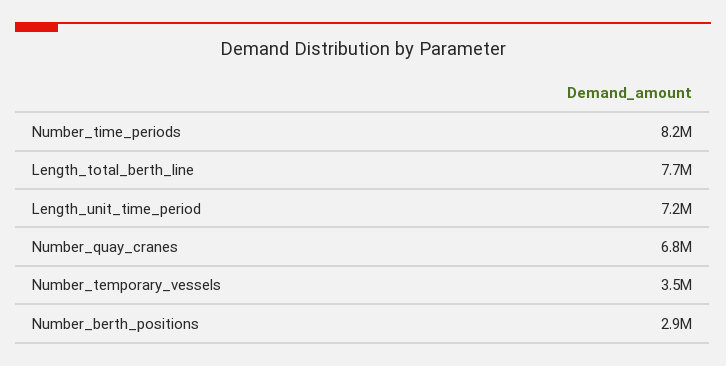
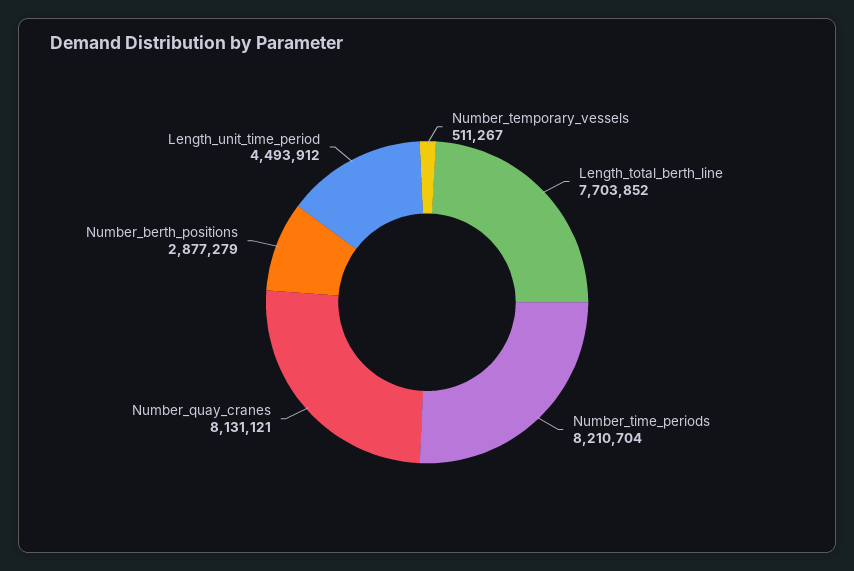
  {
    "Number_time_periods": 8210704,
    "Length_total_berth_line": 7703852,
-   "Length_unit_time_period": 7200000,
+   "Length_unit_time_period": 4493912,
-   "Number_quay_cranes": 6800000,
+   "Number_quay_cranes": 8131121,
-   "Number_temporary_vessels": 3500000,
+   "Number_temporary_vessels": 511267,
    "Number_berth_positions": 2877279
  }

